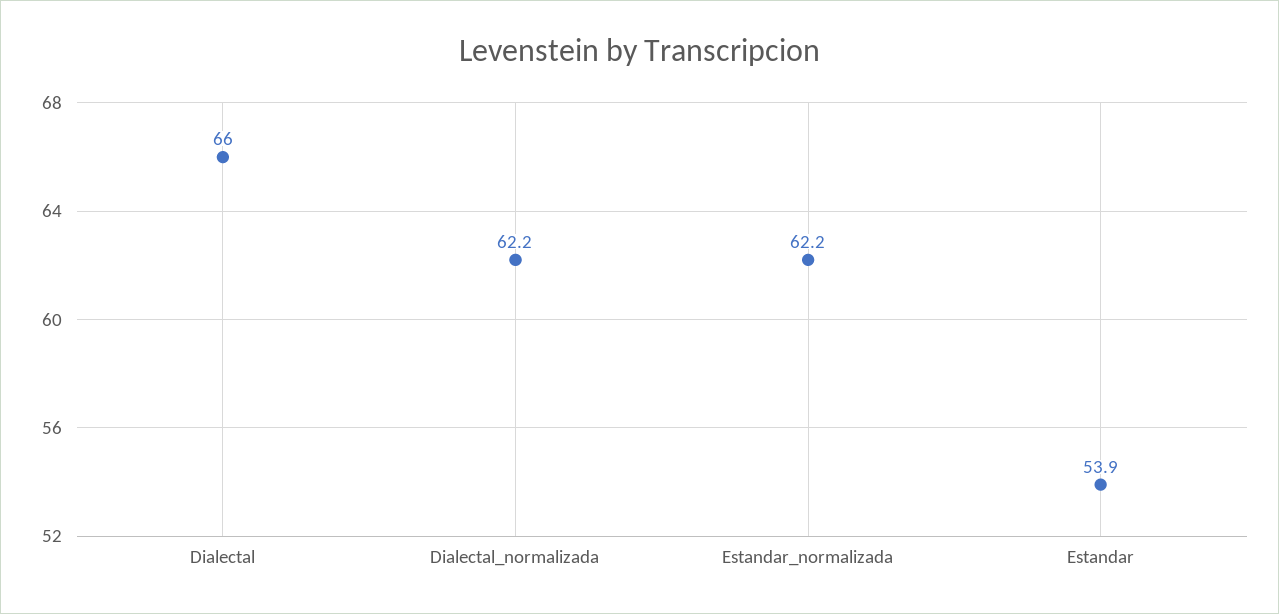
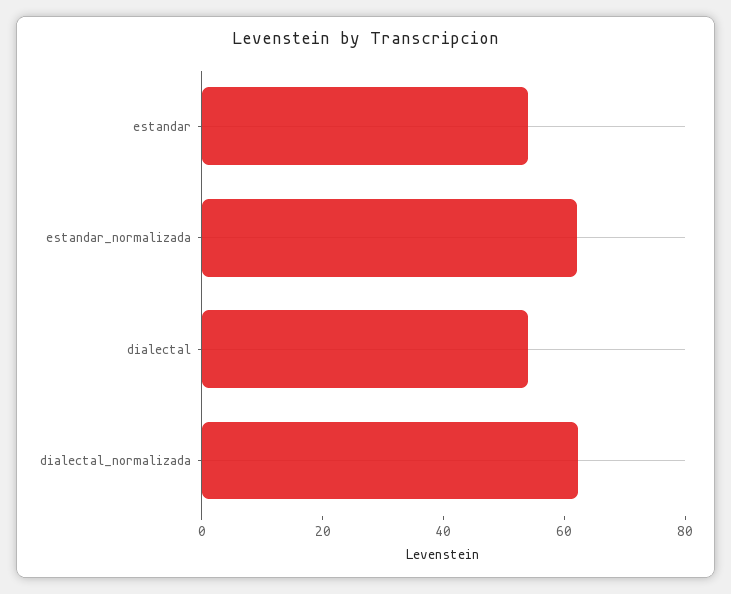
  {
-   "Dialectal": 66,
+   "Dialectal": 55,
    "Dialectal_normalizada": 62.2,
    "Estandar_normalizada": 62.2,
    "Estandar": 53.9
  }

